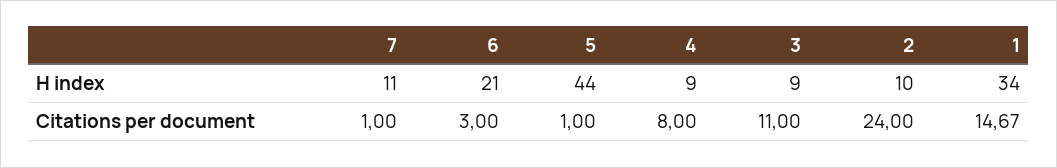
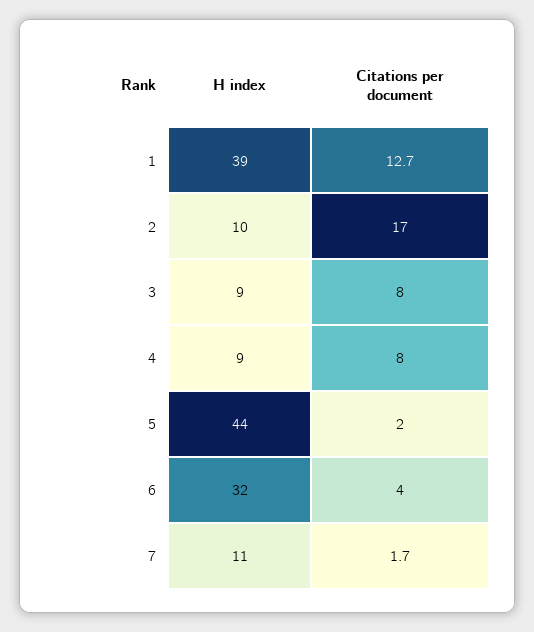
  {
    "7": {
      "H index": 11,
-     "Citations per document": 1
+     "Citations per document": 1.7
    },
    "6": {
-     "H index": 21,
+     "H index": 32,
-     "Citations per document": 3
+     "Citations per document": 4
    },
    "5": {
      "H index": 44,
-     "Citations per document": 1
+     "Citations per document": 2
    },
    "4": {
      "H index": 9,
      "Citations per document": 8
    },
    "3": {
      "H index": 9,
-     "Citations per document": 11
+     "Citations per document": 8
    },
    "2": {
      "H index": 10,
-     "Citations per document": 24
+     "Citations per document": 17
    },
    "1": {
-     "H index": 34,
+     "H index": 39,
-     "Citations per document": 14.67
+     "Citations per document": 12.7
    }
  }

